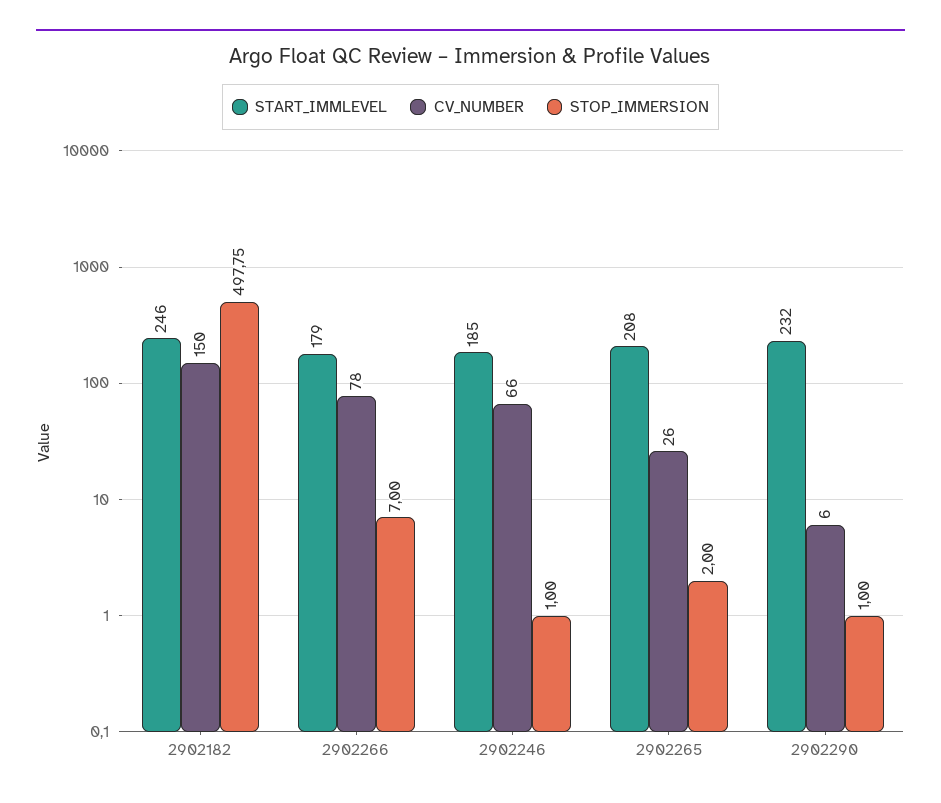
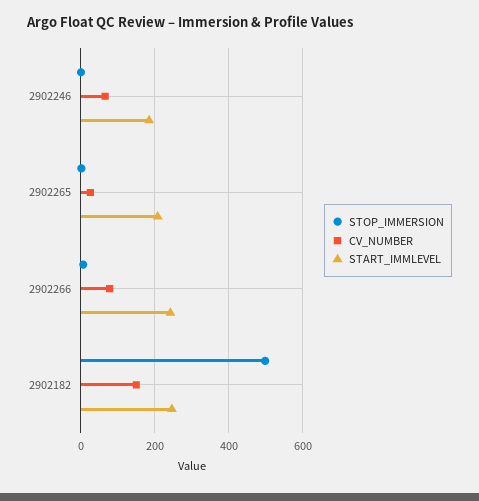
  {
    "START_IMMLEVEL": {
      "2902182": 246,
-     "2902266": 179,
+     "2902266": 240,
      "2902246": 185,
-     "2902265": 208,
+     "2902265": 208
-     "2902290": 232
    },
    "CV_NUMBER": {
      "2902182": 150,
      "2902266": 78,
      "2902246": 66,
-     "2902265": 26,
+     "2902265": 26
-     "2902290": 6
    },
    "STOP_IMMERSION": {
      "2902182": 497.75,
      "2902266": 7,
      "2902246": 1,
-     "2902265": 2,
+     "2902265": 2
-     "2902290": 1
    }
  }

